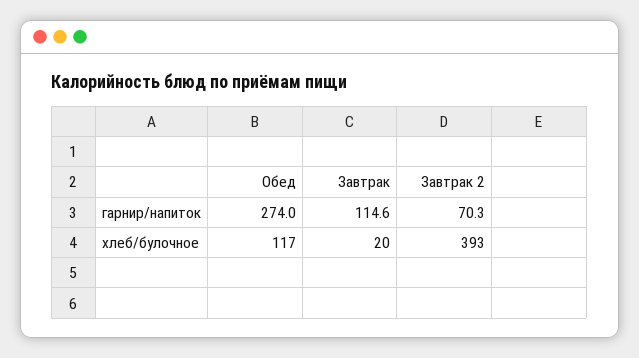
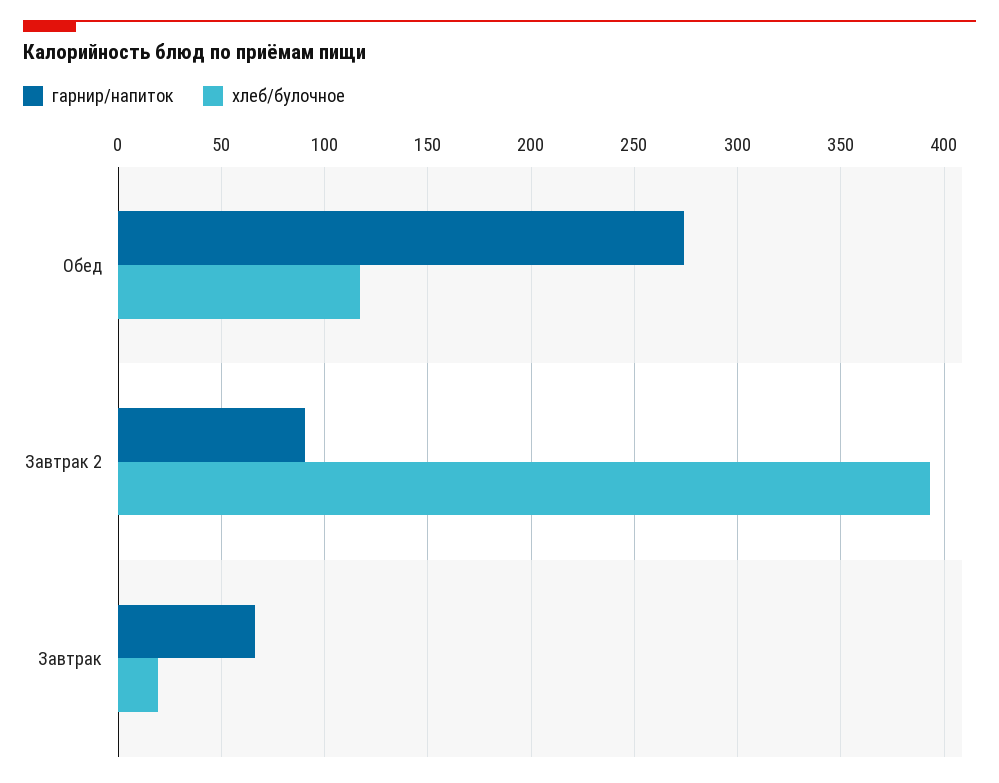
  {
    "гарнир/напиток": {
      "Обед": 274,
-     "Завтрак": 114.6,
+     "Завтрак": 65,
-     "Завтрак 2": 70.3
+     "Завтрак 2": 90
    },
    "хлеб/булочное": {
      "Обед": 117,
      "Завтрак": 20,
      "Завтрак 2": 393
    }
  }

